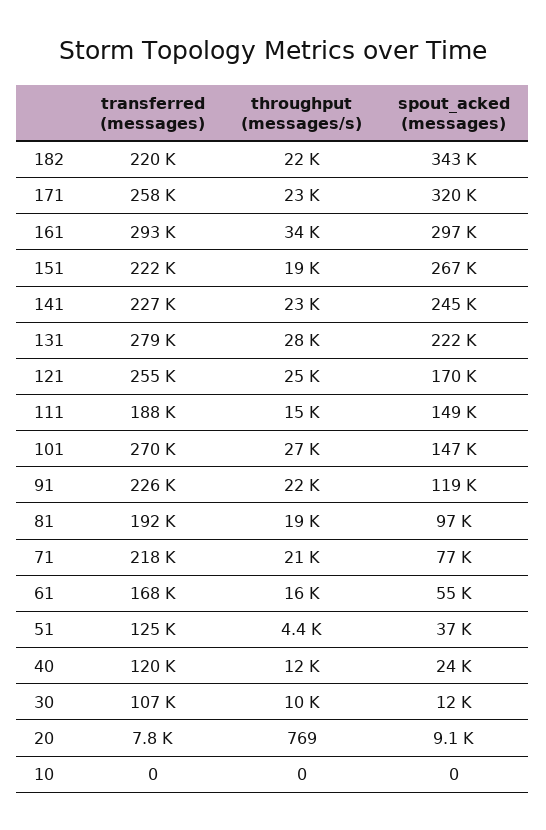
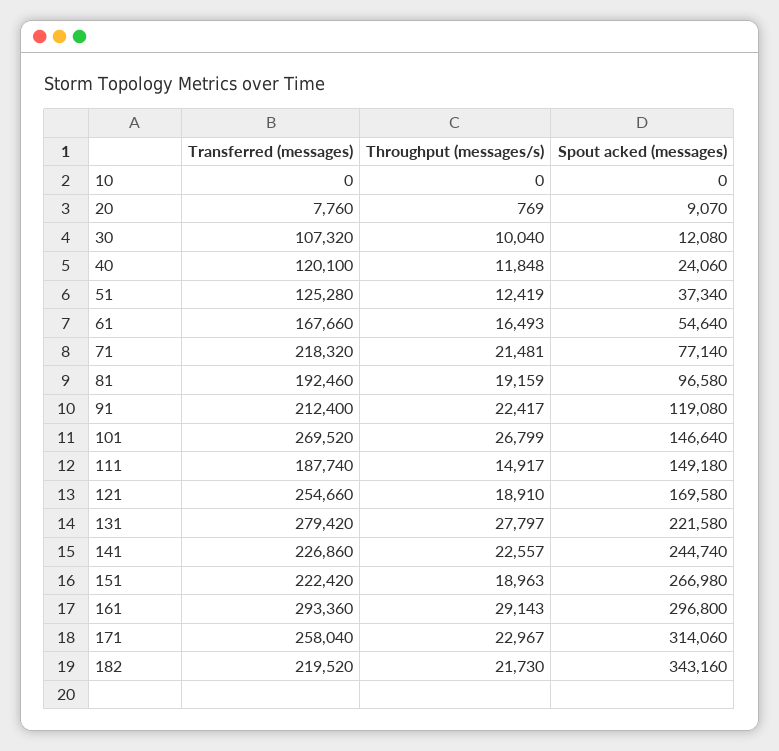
  {
    "transferred (messages)": {
      "182": 219520,
      "171": 258040,
      "161": 293360,
      "151": 222420,
      "141": 226860,
      "131": 279420,
      "121": 254660,
      "111": 187740,
      "101": 269520,
-     "91": 226000,
+     "91": 212400,
      "81": 192460,
      "71": 218320,
      "61": 167660,
      "51": 125280,
      "40": 120100,
      "30": 107320,
      "20": 7760,
      "10": 0
    },
    "throughput (messages/s)": {
      "182": 21730,
      "171": 22967,
-     "161": 34000,
+     "161": 29143,
      "151": 18963,
      "141": 22557,
      "131": 27797,
-     "121": 25000,
+     "121": 18910,
      "111": 14917,
      "101": 26799,
      "91": 22417,
      "81": 19159,
      "71": 21481,
      "61": 16493,
-     "51": 4400,
+     "51": 12419,
      "40": 11848,
      "30": 10040,
      "20": 769,
      "10": 0
    },
    "spout_acked (messages)": {
      "182": 343160,
-     "171": 320000,
+     "171": 314060,
      "161": 296800,
      "151": 266980,
      "141": 244740,
      "131": 221580,
      "121": 169580,
      "111": 149180,
      "101": 146640,
      "91": 119080,
      "81": 96580,
      "71": 77140,
      "61": 54640,
      "51": 37340,
      "40": 24060,
      "30": 12080,
      "20": 9070,
      "10": 0
    }
  }

